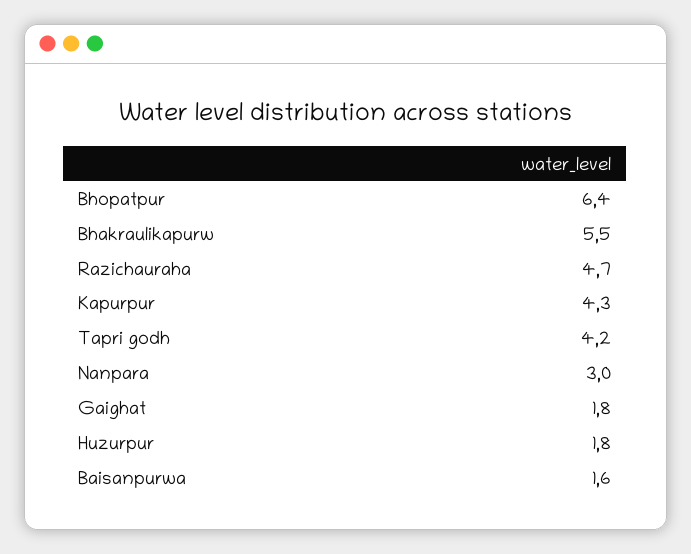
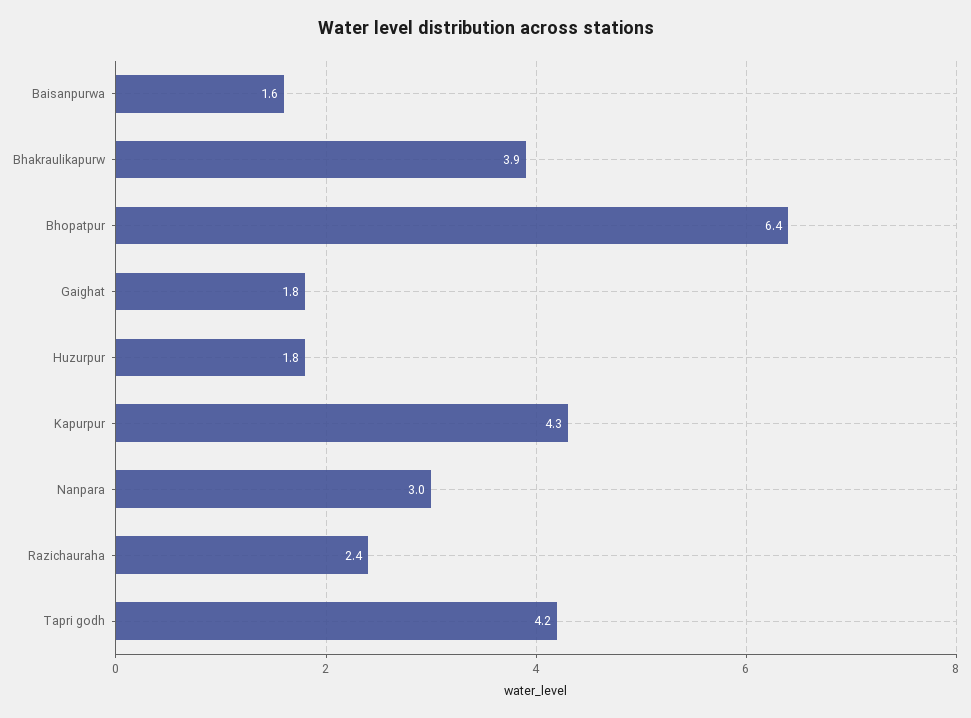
  {
    "Bhopatpur": 6.4,
-   "Bhakraulikapurw": 5.5,
+   "Bhakraulikapurw": 3.9,
-   "Razichauraha": 4.7,
+   "Razichauraha": 2.4,
    "Kapurpur": 4.3,
    "Tapri godh": 4.2,
    "Nanpara": 3,
    "Gaighat": 1.8,
    "Huzurpur": 1.8,
    "Baisanpurwa": 1.6
  }

